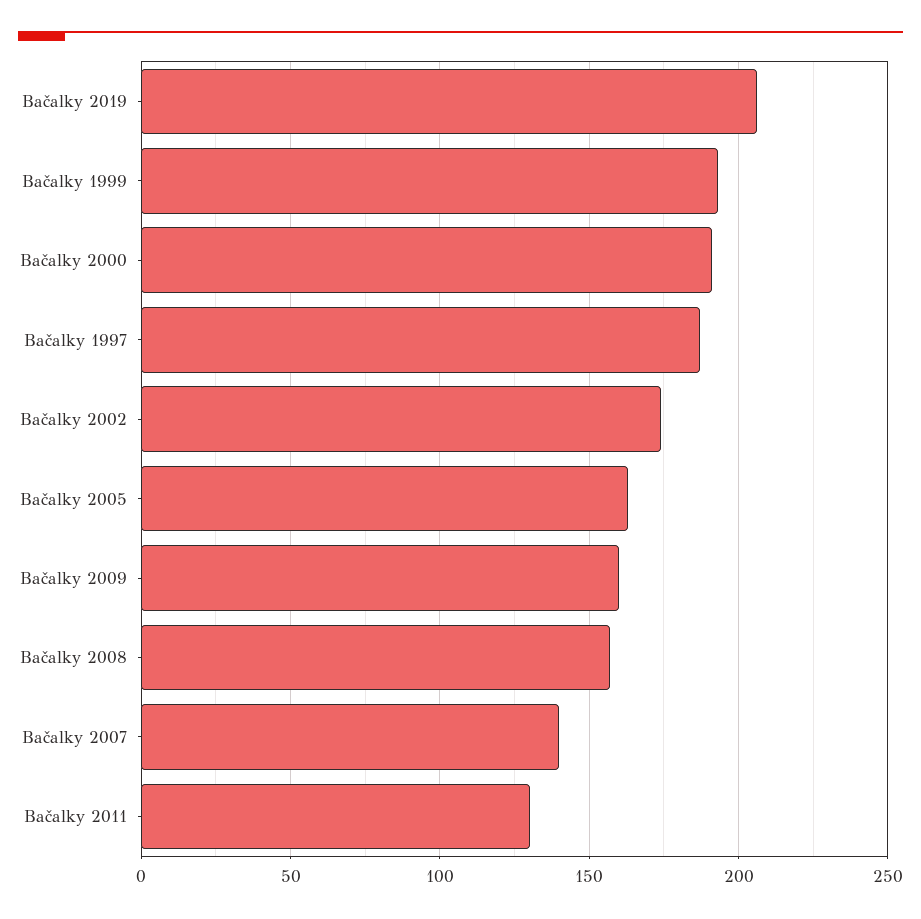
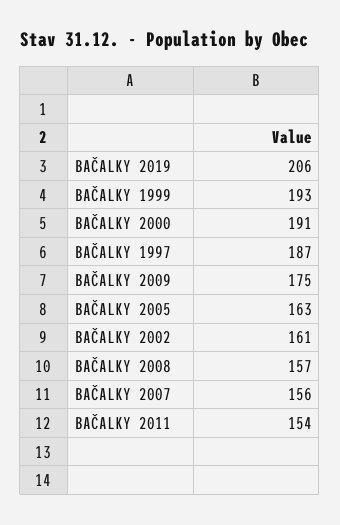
  {
    "Bačalky 2019": 206,
    "Bačalky 1999": 193,
    "Bačalky 2000": 191,
    "Bačalky 1997": 187,
-   "Bačalky 2002": 175,
+   "Bačalky 2002": 161,
    "Bačalky 2005": 163,
-   "Bačalky 2009": 160,
+   "Bačalky 2009": 175,
    "Bačalky 2008": 157,
-   "Bačalky 2007": 140,
+   "Bačalky 2007": 156,
-   "Bačalky 2011": 130
+   "Bačalky 2011": 154
  }

